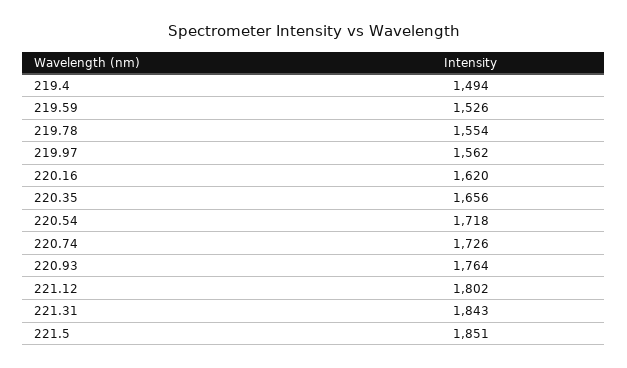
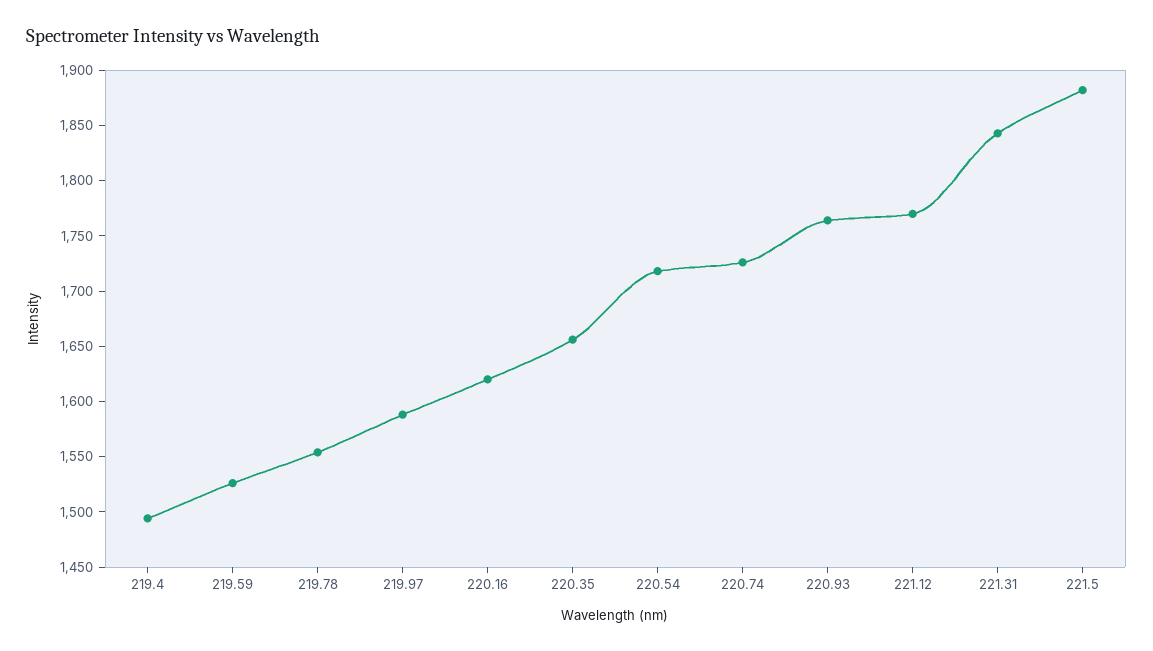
  {
    "219.4": 1494,
    "219.59": 1526,
    "219.78": 1554,
-   "219.97": 1562,
+   "219.97": 1590,
    "220.16": 1620,
    "220.35": 1656,
    "220.54": 1718,
    "220.74": 1726,
    "220.93": 1764,
-   "221.12": 1802,
+   "221.12": 1770,
    "221.31": 1843,
-   "221.5": 1851
+   "221.5": 1880
  }

